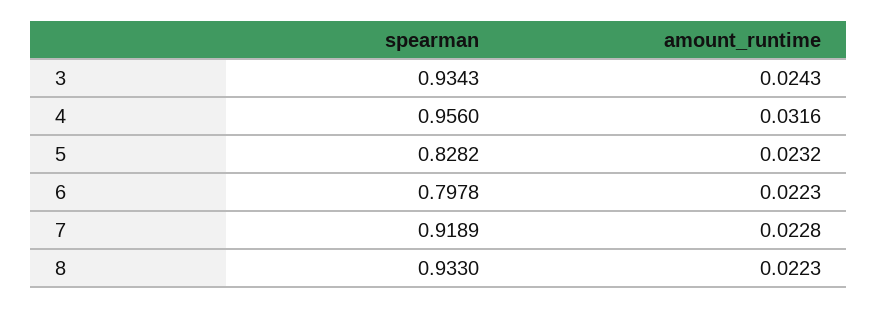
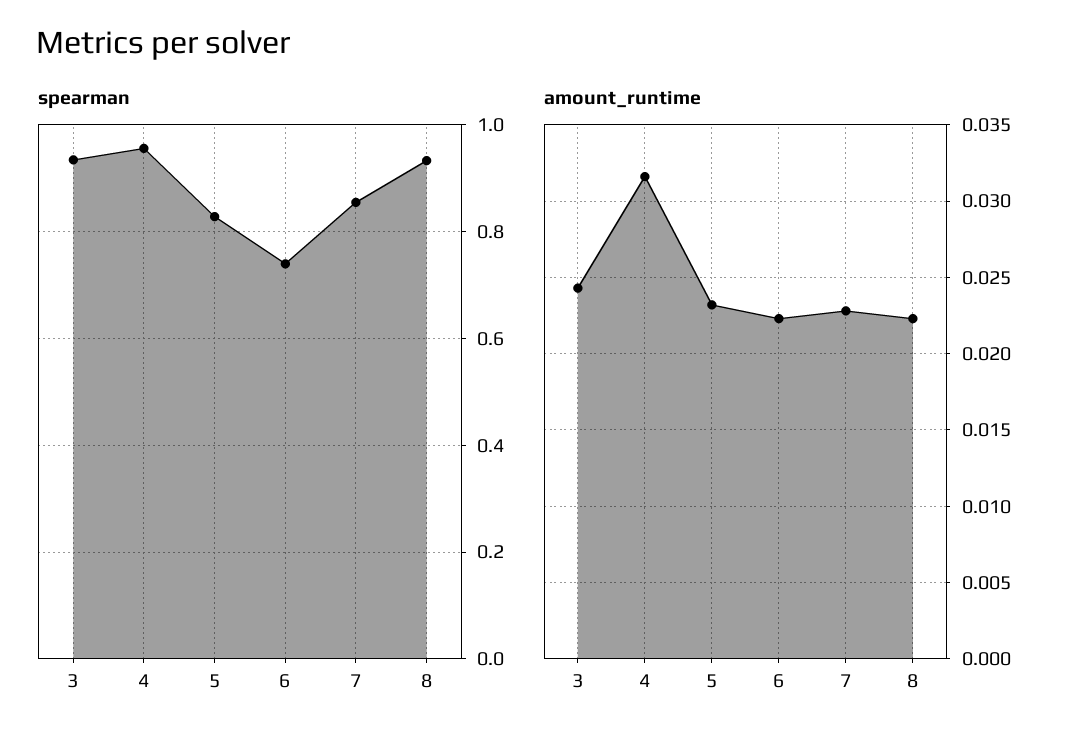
  {
    "spearman": {
      "3": 0.9343,
      "4": 0.956,
      "5": 0.8282,
-     "6": 0.7978,
+     "6": 0.74,
-     "7": 0.9189,
+     "7": 0.86,
      "8": 0.933
    },
    "amount_runtime": {
      "3": 0.0243,
      "4": 0.0316,
      "5": 0.0232,
      "6": 0.0223,
      "7": 0.0228,
      "8": 0.0223
    }
  }

